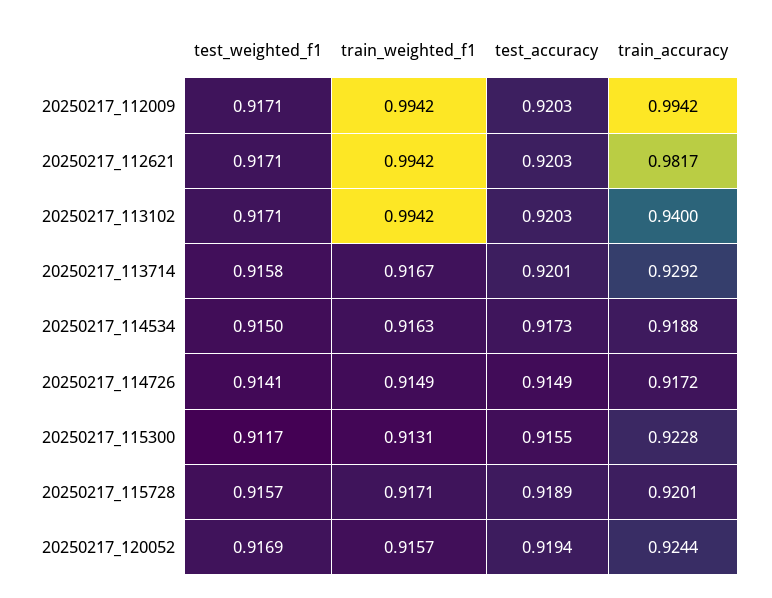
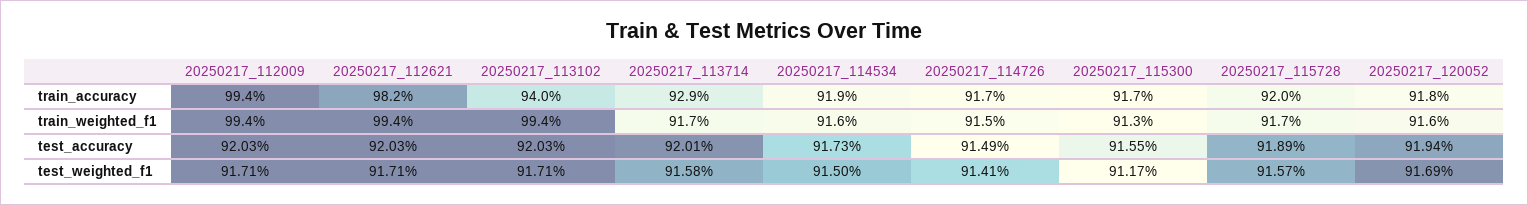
  {
    "test_weighted_f1": {
      "20250217_112009": 0.9171,
      "20250217_112621": 0.9171,
      "20250217_113102": 0.9171,
      "20250217_113714": 0.9158,
      "20250217_114534": 0.915,
      "20250217_114726": 0.9141,
      "20250217_115300": 0.9117,
      "20250217_115728": 0.9157,
      "20250217_120052": 0.9169
    },
    "train_weighted_f1": {
      "20250217_112009": 0.9942,
      "20250217_112621": 0.9942,
      "20250217_113102": 0.9942,
      "20250217_113714": 0.9167,
      "20250217_114534": 0.9163,
      "20250217_114726": 0.9149,
      "20250217_115300": 0.9131,
      "20250217_115728": 0.9171,
      "20250217_120052": 0.9157
    },
    "test_accuracy": {
      "20250217_112009": 0.9203,
      "20250217_112621": 0.9203,
      "20250217_113102": 0.9203,
      "20250217_113714": 0.9201,
      "20250217_114534": 0.9173,
      "20250217_114726": 0.9149,
      "20250217_115300": 0.9155,
      "20250217_115728": 0.9189,
      "20250217_120052": 0.9194
    },
    "train_accuracy": {
      "20250217_112009": 0.9942,
      "20250217_112621": 0.9817,
      "20250217_113102": 0.94,
      "20250217_113714": 0.9292,
      "20250217_114534": 0.9188,
      "20250217_114726": 0.9172,
-     "20250217_115300": 0.9228,
+     "20250217_115300": 0.917,
      "20250217_115728": 0.9201,
-     "20250217_120052": 0.9244
+     "20250217_120052": 0.918
    }
  }

